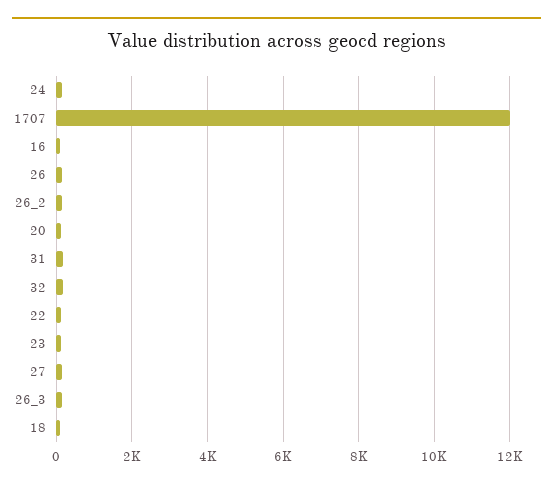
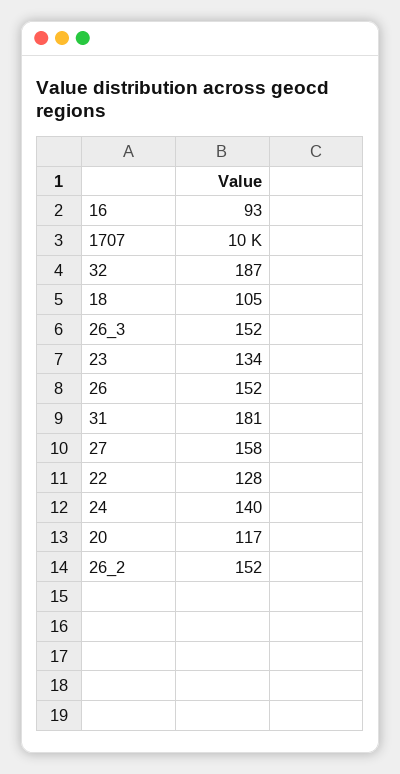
  {
    "24": 140,
-   "1707": 12000,
+   "1707": 10000,
    "16": 93,
    "26": 152,
    "26_2": 152,
    "20": 117,
    "31": 181,
    "32": 187,
    "22": 128,
    "23": 134,
    "27": 158,
    "26_3": 152,
    "18": 105
  }

